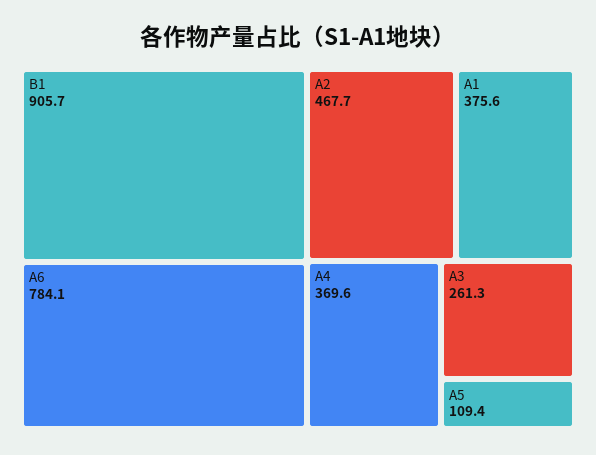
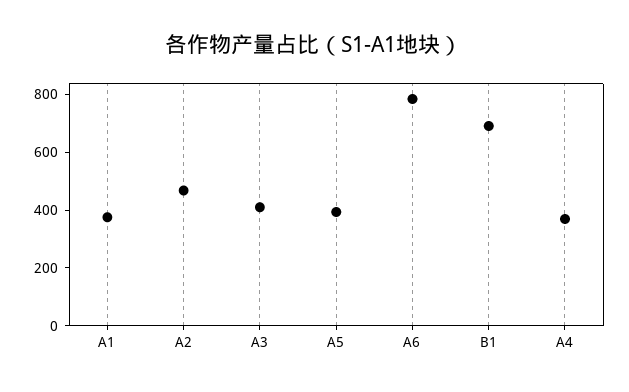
  {
-   "B1": 905.7,
+   "B1": 700,
    "A6": 784.1,
    "A2": 467.7,
    "A1": 375.6,
    "A4": 369.6,
-   "A3": 261.3,
+   "A3": 400,
-   "A5": 109.4
+   "A5": 400
  }

